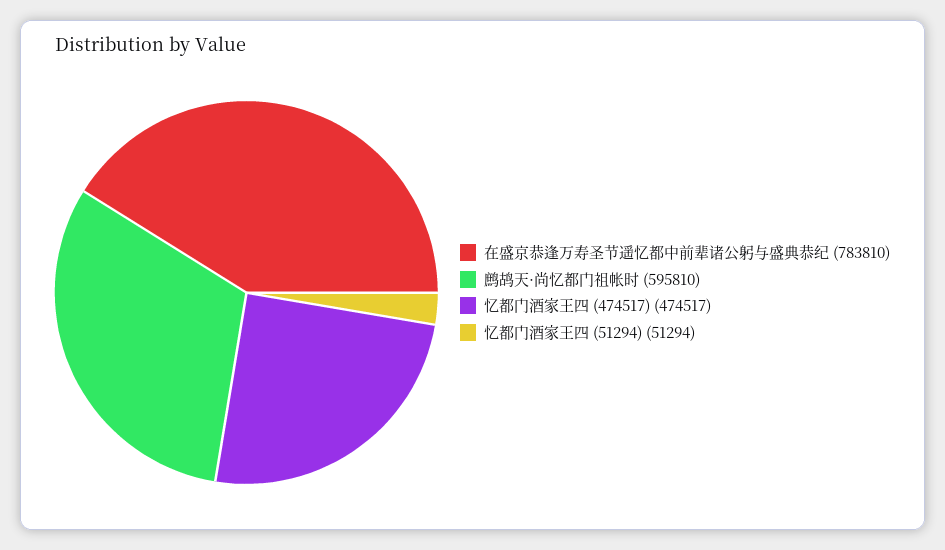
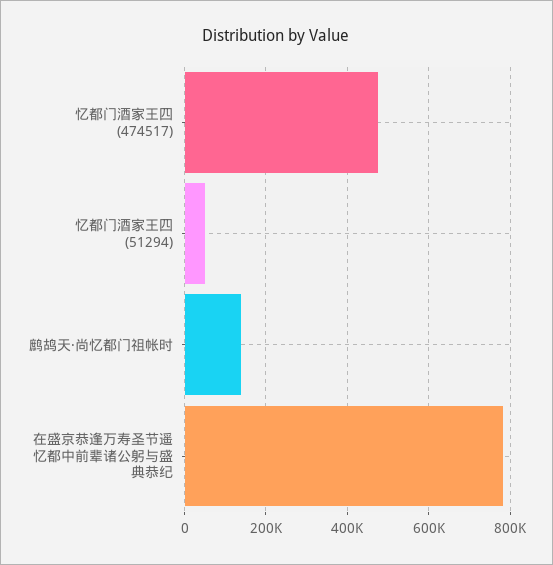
  {
    "在盛京恭逢万寿圣节遥忆都中前辈诸公躬与盛典恭纪": 783810,
-   "鹧鸪天·尚忆都门祖帐时": 595810,
+   "鹧鸪天·尚忆都门祖帐时": 140000,
    "忆都门酒家王四 (474517)": 474517,
    "忆都门酒家王四 (51294)": 51294
  }

